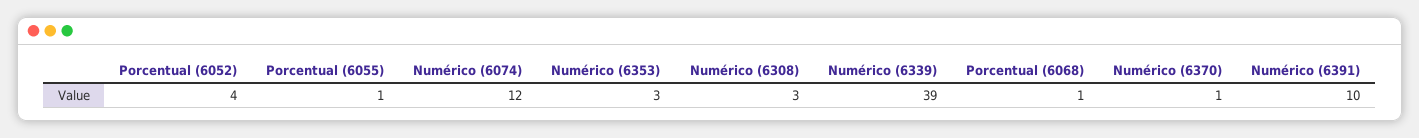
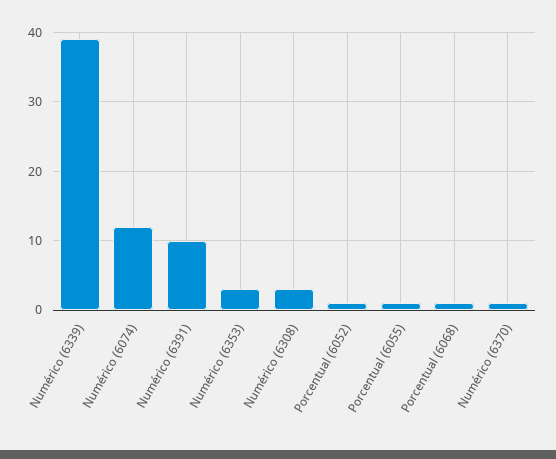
  {
-   "Porcentual (6052)": 4,
+   "Porcentual (6052)": 1,
    "Porcentual (6055)": 1,
    "Numérico (6074)": 12,
    "Numérico (6353)": 3,
    "Numérico (6308)": 3,
    "Numérico (6339)": 39,
    "Porcentual (6068)": 1,
    "Numérico (6370)": 1,
    "Numérico (6391)": 10
  }

